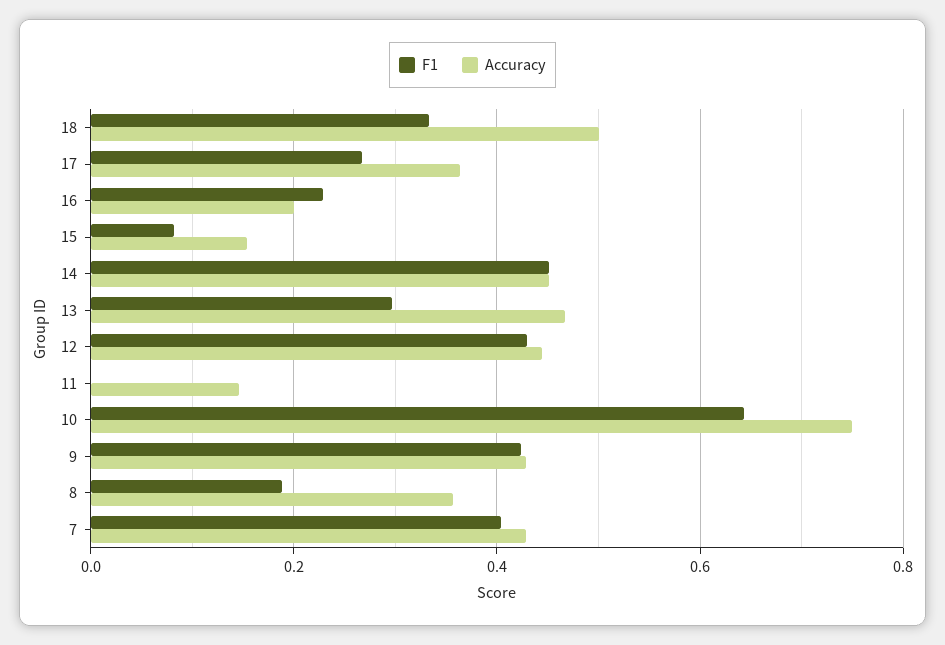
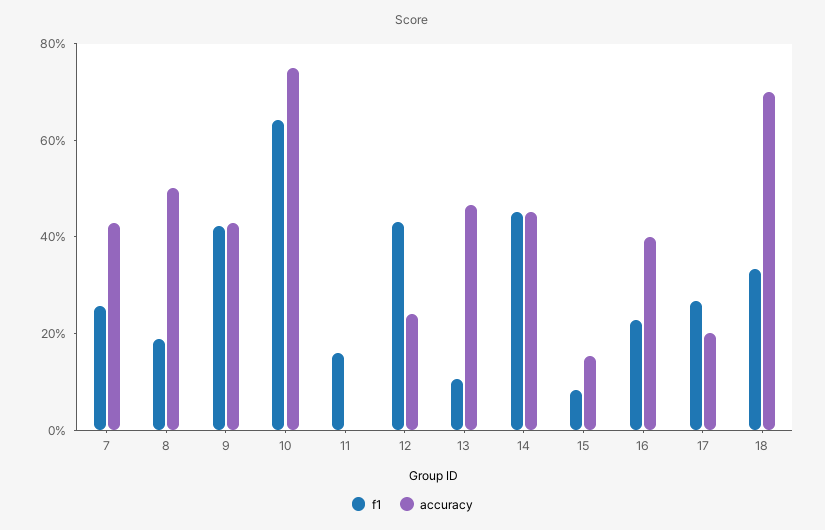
  {
    "F1": {
      "18": 0.34,
      "17": 0.26,
      "16": 0.22,
      "15": 0.08,
      "14": 0.46,
-     "13": 0.3,
+     "13": 0.1,
      "12": 0.44,
-     "11": 0,
+     "11": 0.15,
      "10": 0.64,
      "9": 0.42,
      "8": 0.18,
-     "7": 0.4
+     "7": 0.25
    },
    "Accuracy": {
-     "18": 0.5,
+     "18": 0.7,
-     "17": 0.36,
+     "17": 0.2,
-     "16": 0.2,
+     "16": 0.4,
      "15": 0.16,
      "14": 0.46,
      "13": 0.46,
-     "12": 0.44,
+     "12": 0.25,
-     "11": 0.14,
+     "11": 0,
      "10": 0.76,
      "9": 0.42,
-     "8": 0.36,
+     "8": 0.5,
      "7": 0.42
    }
  }

